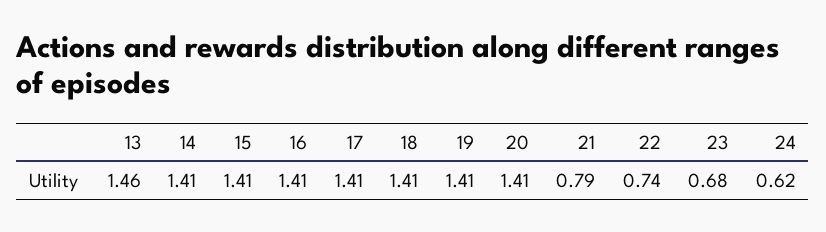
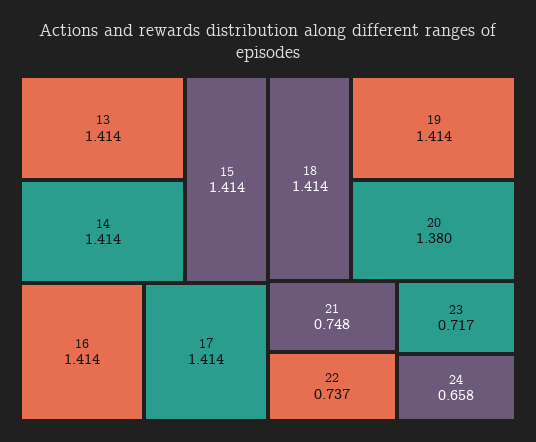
  {
-   "13": 1.46,
+   "13": 1.414,
    "14": 1.414,
    "15": 1.414,
    "16": 1.414,
    "17": 1.414,
    "18": 1.414,
    "19": 1.414,
-   "20": 1.41,
+   "20": 1.38,
-   "21": 0.79,
+   "21": 0.748,
    "22": 0.737,
-   "23": 0.68,
+   "23": 0.717,
-   "24": 0.62
+   "24": 0.658
  }

